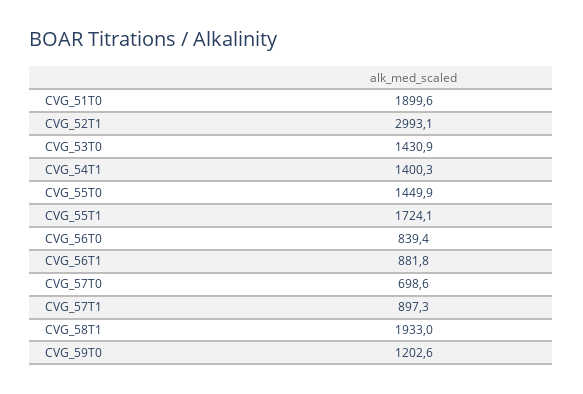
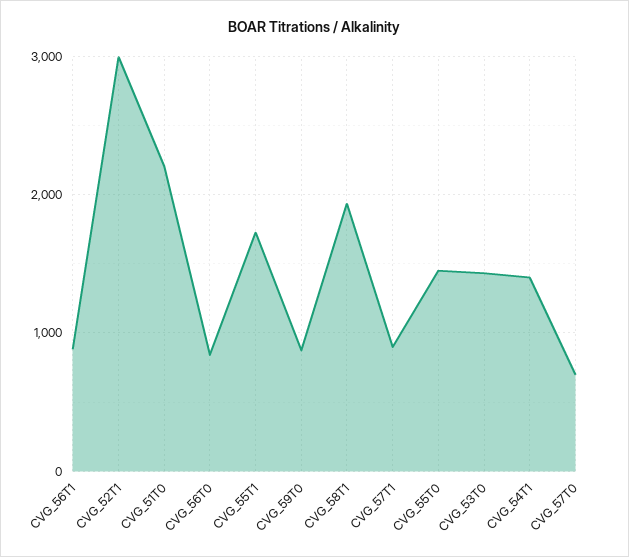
  {
-   "CVG_51T0": 1899.6,
+   "CVG_51T0": 2200,
    "CVG_52T1": 2993.1,
    "CVG_53T0": 1430.9,
    "CVG_54T1": 1400.3,
    "CVG_55T0": 1449.9,
    "CVG_55T1": 1724.1,
    "CVG_56T0": 839.4,
    "CVG_56T1": 881.8,
    "CVG_57T0": 698.6,
    "CVG_57T1": 897.3,
    "CVG_58T1": 1933,
-   "CVG_59T0": 1202.6
+   "CVG_59T0": 900
  }

